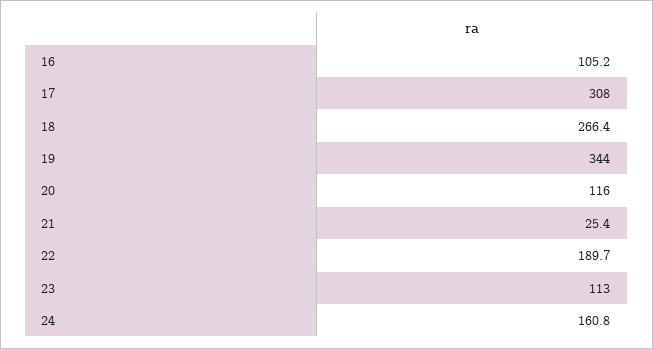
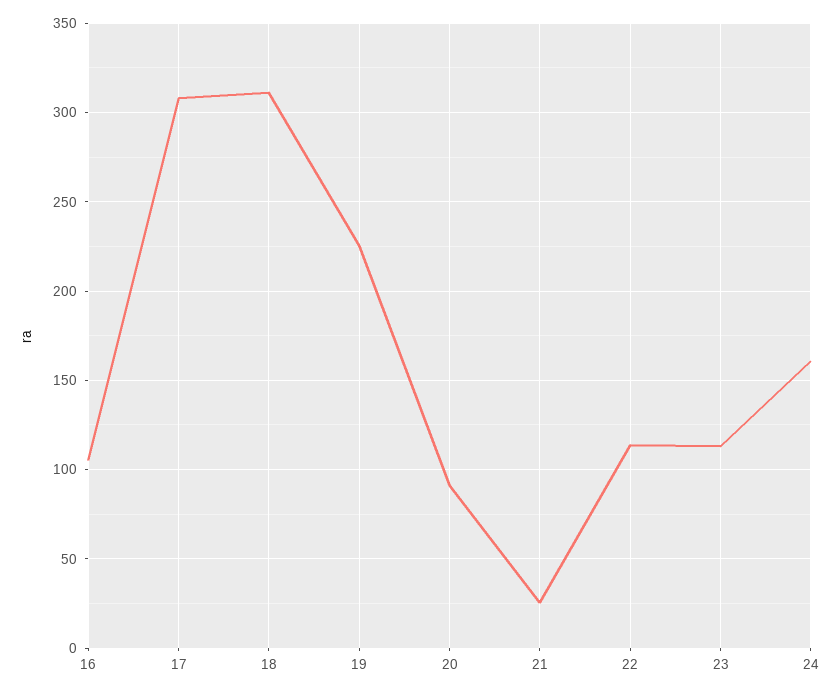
  {
    "16": 105.2,
    "17": 308,
-   "18": 266.4,
+   "18": 310,
-   "19": 344,
+   "19": 225,
-   "20": 116,
+   "20": 90,
    "21": 25.4,
-   "22": 189.7,
+   "22": 115,
    "23": 113,
    "24": 160.8
  }

